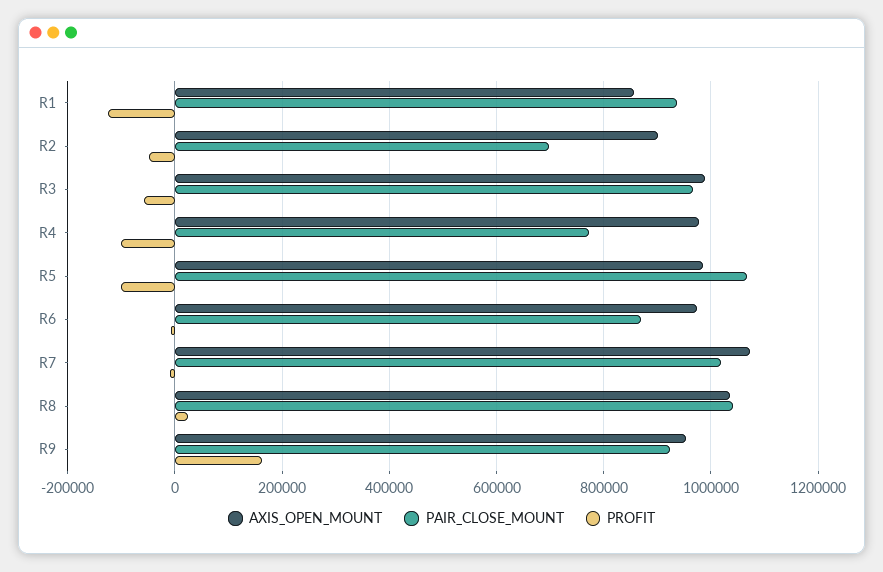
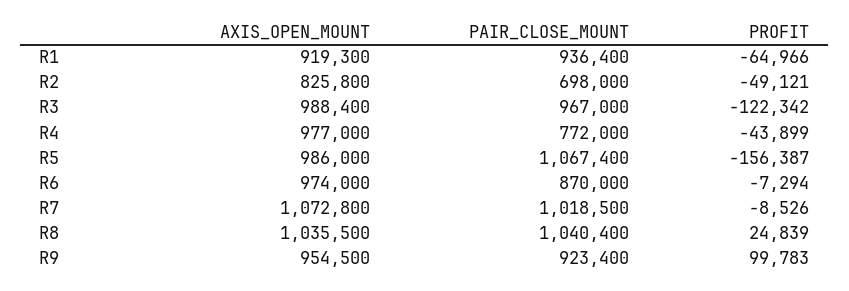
  {
    "AXIS_OPEN_MOUNT": {
-     "R1": 860000,
+     "R1": 919300,
-     "R2": 900000,
+     "R2": 825800,
      "R3": 988400,
      "R4": 977000,
      "R5": 986000,
      "R6": 974000,
      "R7": 1072800,
      "R8": 1035500,
      "R9": 954500
    },
    "PAIR_CLOSE_MOUNT": {
      "R1": 936400,
      "R2": 698000,
      "R3": 967000,
      "R4": 772000,
      "R5": 1067400,
      "R6": 870000,
      "R7": 1018500,
      "R8": 1040400,
      "R9": 923400
    },
    "PROFIT": {
-     "R1": -120000,
+     "R1": -64966,
      "R2": -49121,
-     "R3": -60000,
+     "R3": -122342,
-     "R4": -100000,
+     "R4": -43899,
-     "R5": -100000,
+     "R5": -156387,
      "R6": -7294,
      "R7": -8526,
      "R8": 24839,
-     "R9": 160000
+     "R9": 99783
    }
  }

